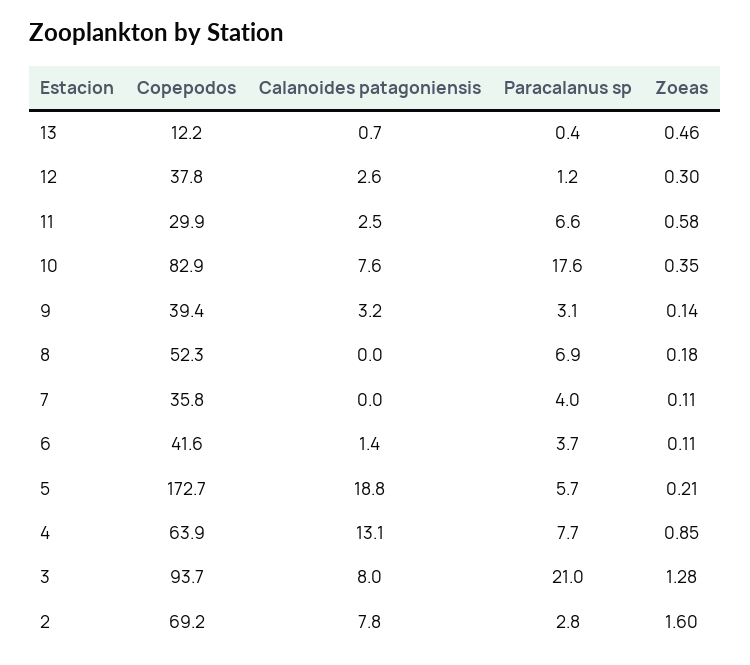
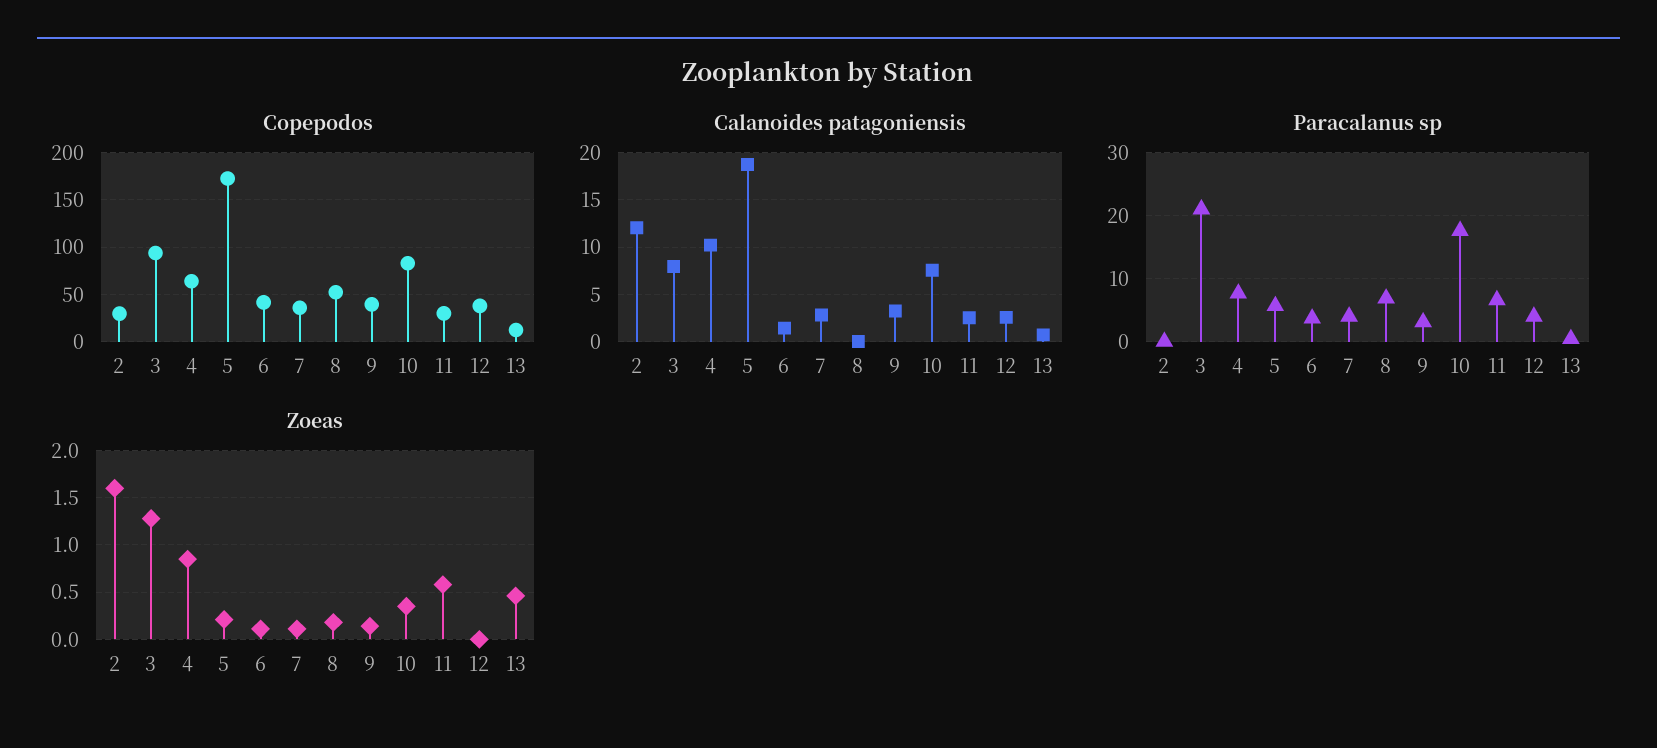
  {
    "Copepodos": {
      "13": 12.2,
      "12": 37.8,
      "11": 29.9,
      "10": 82.9,
      "9": 39.4,
      "8": 52.3,
      "7": 35.8,
      "6": 41.6,
      "5": 172.7,
      "4": 63.9,
      "3": 93.7,
-     "2": 69.2
+     "2": 30
    },
    "Calanoides patagoniensis": {
      "13": 0.7,
      "12": 2.6,
      "11": 2.5,
      "10": 7.6,
      "9": 3.2,
      "8": 0,
-     "7": 0,
+     "7": 3,
      "6": 1.4,
      "5": 18.8,
-     "4": 13.1,
+     "4": 10,
      "3": 8,
-     "2": 7.8
+     "2": 12
    },
    "Paracalanus sp": {
      "13": 0.4,
-     "12": 1.2,
+     "12": 4,
      "11": 6.6,
      "10": 17.6,
      "9": 3.1,
      "8": 6.9,
      "7": 4,
      "6": 3.7,
      "5": 5.7,
      "4": 7.7,
      "3": 21,
-     "2": 2.8
+     "2": 0
    },
    "Zoeas": {
      "13": 0.46,
-     "12": 0.3,
+     "12": 0,
      "11": 0.58,
      "10": 0.35,
      "9": 0.14,
      "8": 0.18,
      "7": 0.11,
      "6": 0.11,
      "5": 0.21,
      "4": 0.85,
      "3": 1.28,
      "2": 1.6
    }
  }

